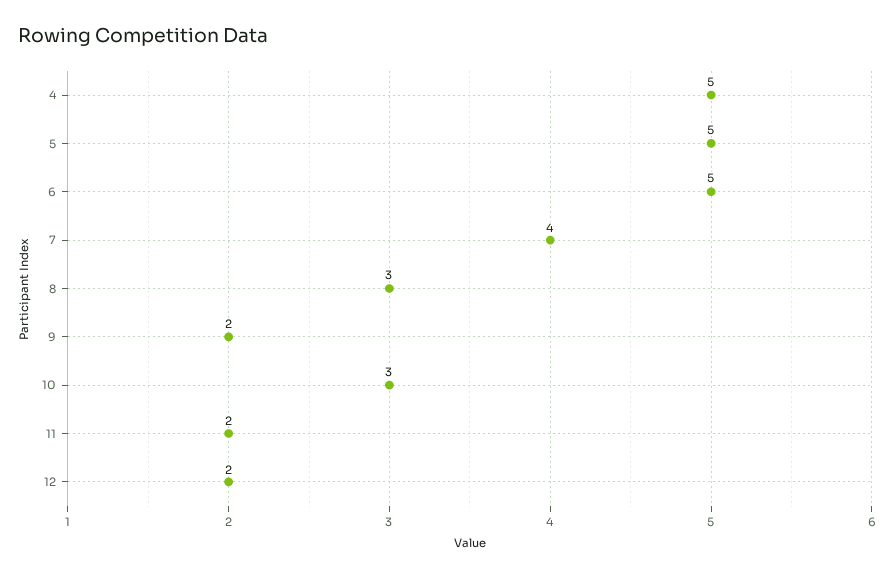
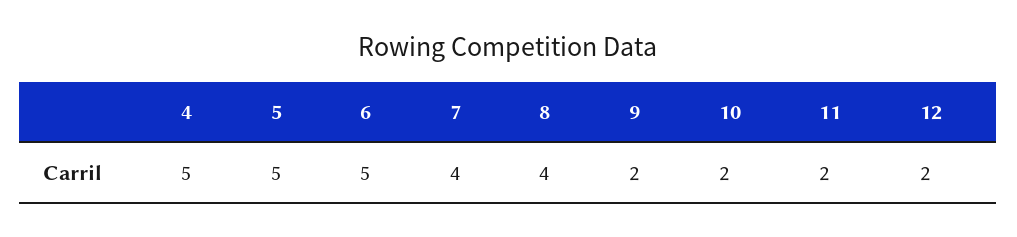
  {
    "4": 5,
    "5": 5,
    "6": 5,
    "7": 4,
-   "8": 3,
+   "8": 4,
    "9": 2,
-   "10": 3,
+   "10": 2,
    "11": 2,
    "12": 2
  }

